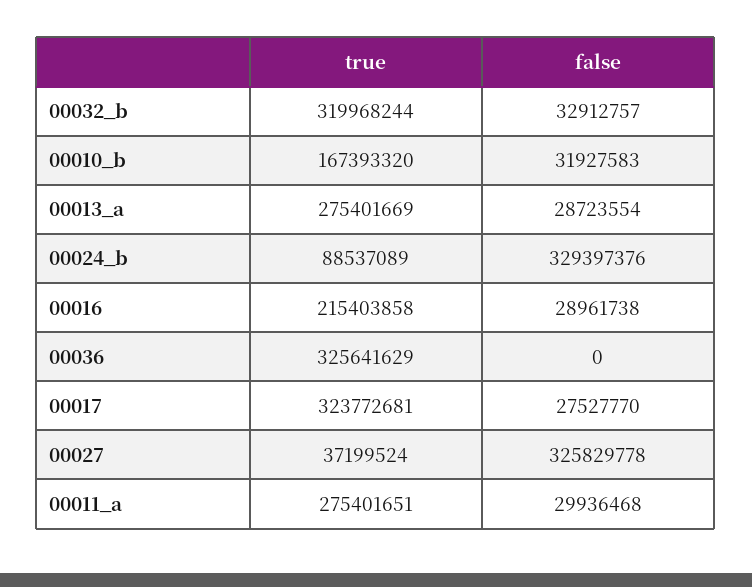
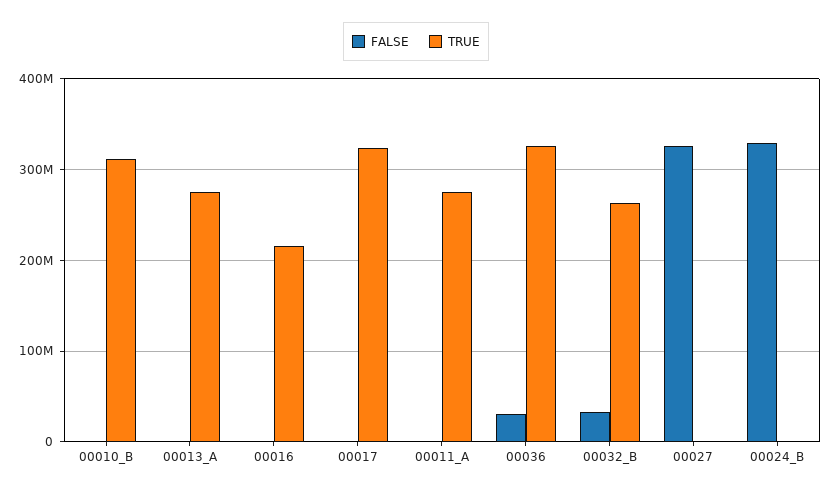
  {
    "true": {
-     "00032_b": 319968244,
+     "00032_b": 260000000,
-     "00010_b": 167393320,
+     "00010_b": 310000000,
      "00013_a": 275401669,
-     "00024_b": 88537089,
+     "00024_b": 0,
      "00016": 215403858,
      "00036": 325641629,
      "00017": 323772681,
-     "00027": 37199524,
+     "00027": 0,
      "00011_a": 275401651
    },
    "false": {
      "00032_b": 32912757,
-     "00010_b": 31927583,
+     "00010_b": 0,
-     "00013_a": 28723554,
+     "00013_a": 0,
      "00024_b": 329397376,
-     "00016": 28961738,
+     "00016": 0,
-     "00036": 0,
+     "00036": 30000000,
-     "00017": 27527770,
+     "00017": 0,
      "00027": 325829778,
-     "00011_a": 29936468
+     "00011_a": 0
    }
  }

